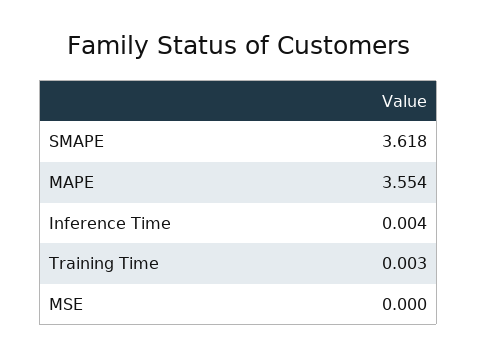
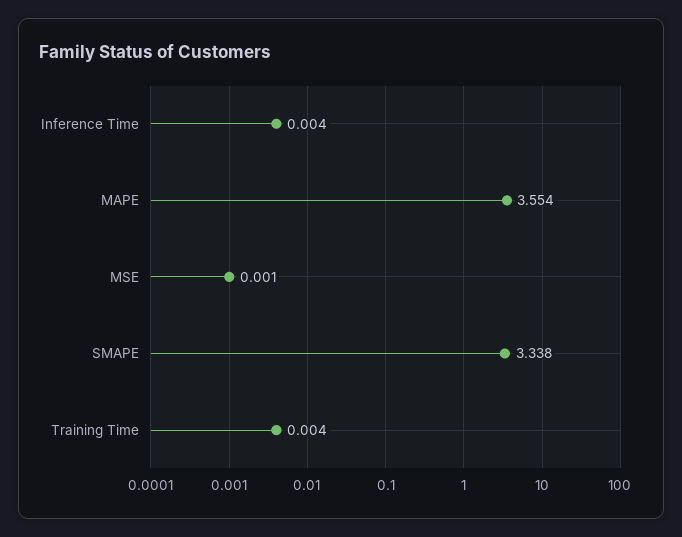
  {
-   "SMAPE": 3.618,
+   "SMAPE": 3.338,
    "MAPE": 3.554,
    "Inference Time": 0.004,
-   "Training Time": 0.003,
+   "Training Time": 0.004,
-   "MSE": 0
+   "MSE": 0.001
  }

